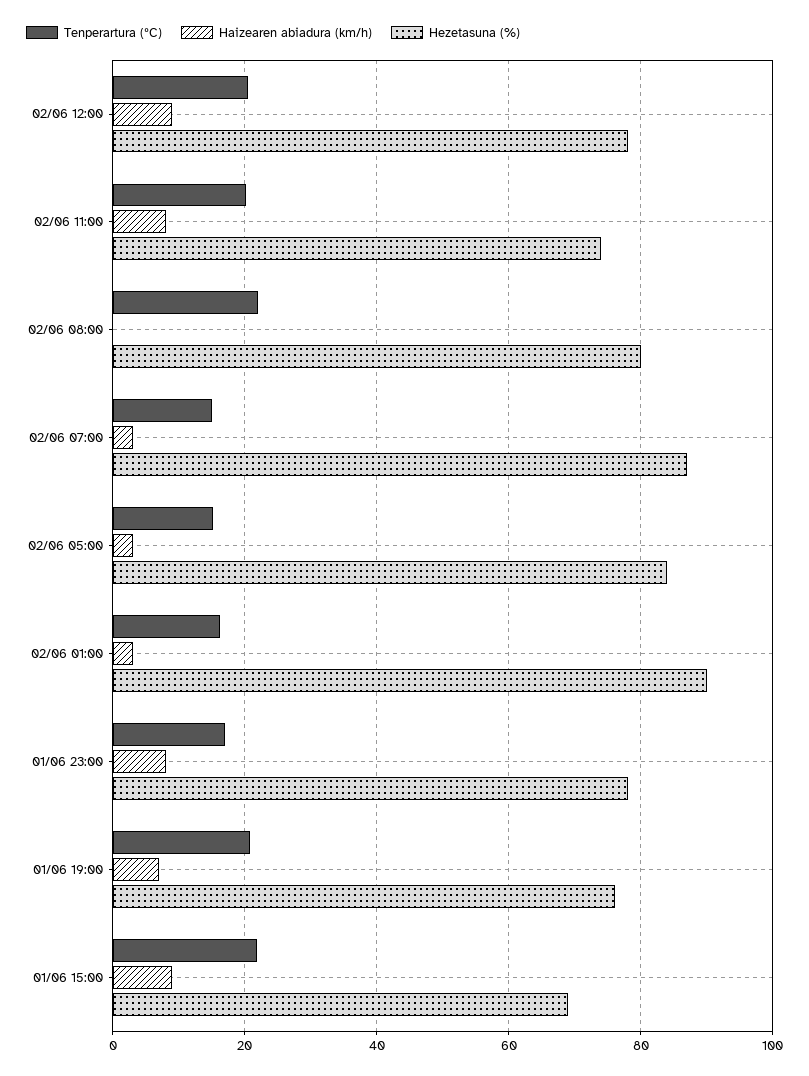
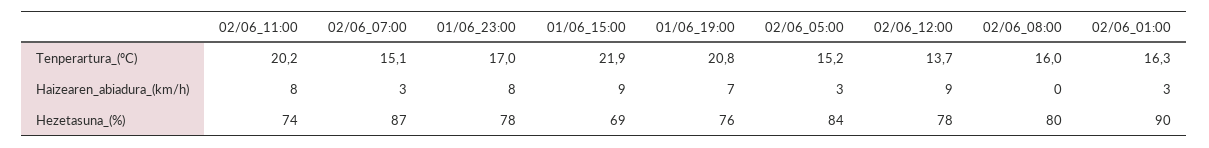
  {
    "Tenperartura (ºC)": {
-     "02/06 12:00": 20,
+     "02/06 12:00": 13.7,
      "02/06 11:00": 20.2,
-     "02/06 08:00": 22,
+     "02/06 08:00": 16,
      "02/06 07:00": 15.1,
      "02/06 05:00": 15.2,
      "02/06 01:00": 16.3,
      "01/06 23:00": 17,
      "01/06 19:00": 20.8,
      "01/06 15:00": 21.9
    },
    "Haizearen abiadura (km/h)": {
      "02/06 12:00": 9,
      "02/06 11:00": 8,
      "02/06 08:00": 0,
      "02/06 07:00": 3,
      "02/06 05:00": 3,
      "02/06 01:00": 3,
      "01/06 23:00": 8,
      "01/06 19:00": 7,
      "01/06 15:00": 9
    },
    "Hezetasuna (%)": {
      "02/06 12:00": 78,
      "02/06 11:00": 74,
      "02/06 08:00": 80,
      "02/06 07:00": 87,
      "02/06 05:00": 84,
      "02/06 01:00": 90,
      "01/06 23:00": 78,
      "01/06 19:00": 76,
      "01/06 15:00": 69
    }
  }

